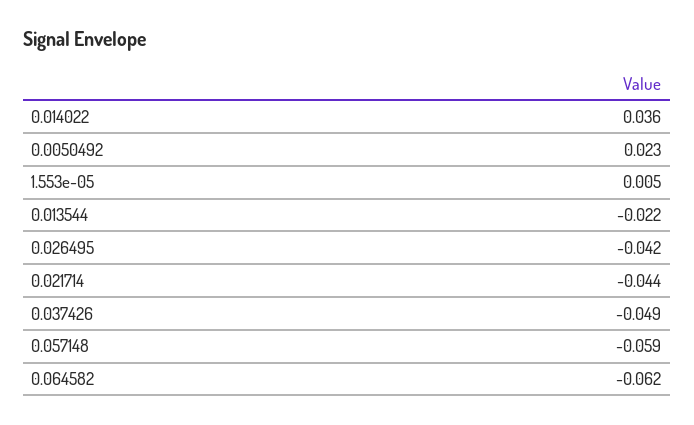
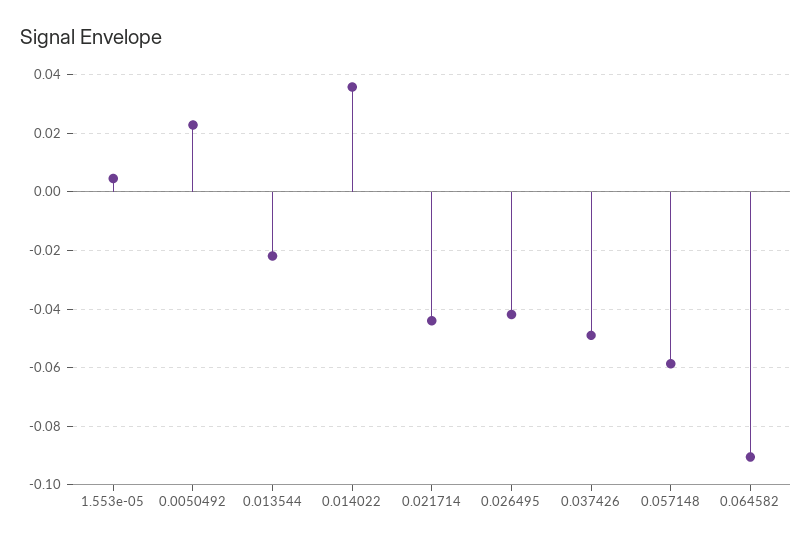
  {
    "0.014022": 0.036,
    "0.0050492": 0.023,
    "1.553e-05": 0.005,
    "0.013544": -0.022,
    "0.026495": -0.042,
    "0.021714": -0.044,
    "0.037426": -0.049,
    "0.057148": -0.059,
-   "0.064582": -0.062
+   "0.064582": -0.09
  }

